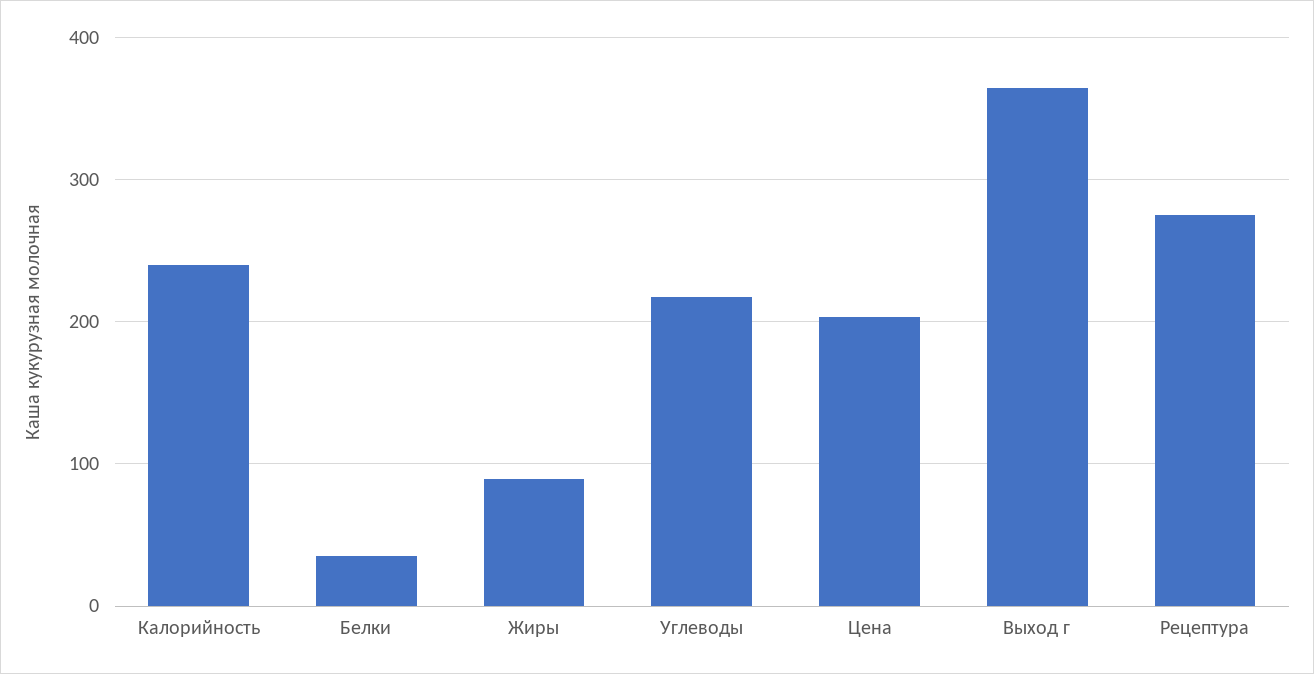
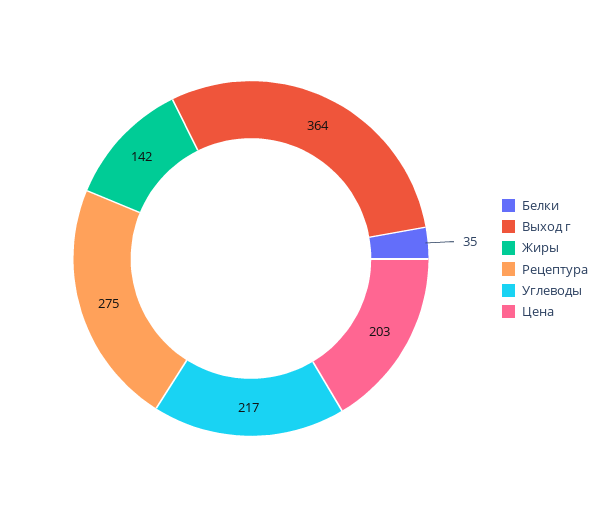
  {
-   "Калорийность": 240,
    "Белки": 35,
-   "Жиры": 90,
+   "Жиры": 142,
    "Углеводы": 217,
    "Цена": 203,
    "Выход г": 364,
    "Рецептура": 275
  }

